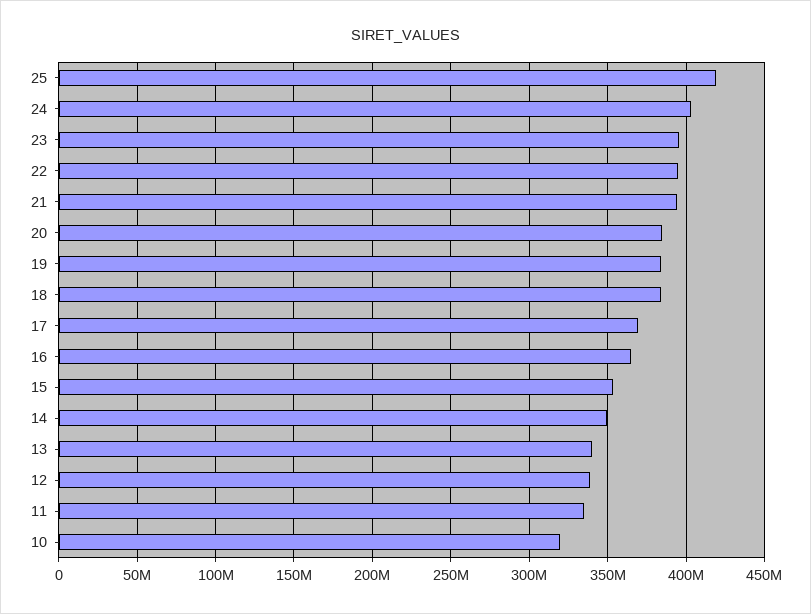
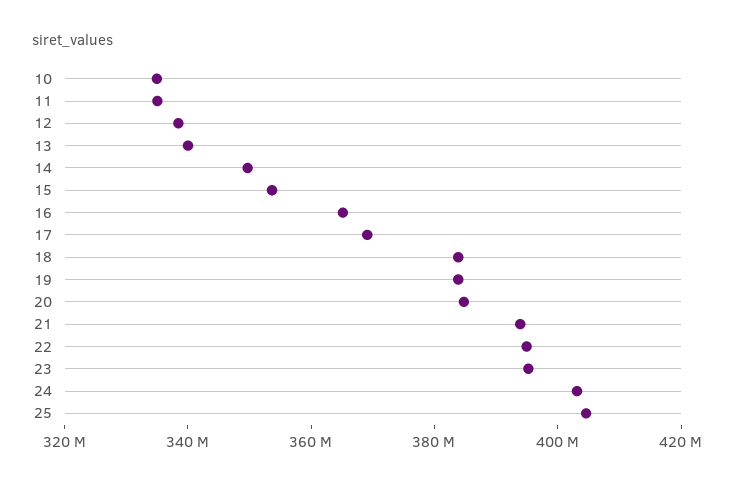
  {
-   "25": 420000000,
+   "25": 405000000,
    "24": 405000000,
    "23": 395000000,
    "22": 395000000,
    "21": 395000000,
    "20": 385000000,
    "19": 385000000,
    "18": 385000000,
    "17": 370000000,
    "16": 365000000,
    "15": 355000000,
    "14": 350000000,
    "13": 340000000,
    "12": 340000000,
    "11": 335000000,
-   "10": 320000000
+   "10": 335000000
  }

